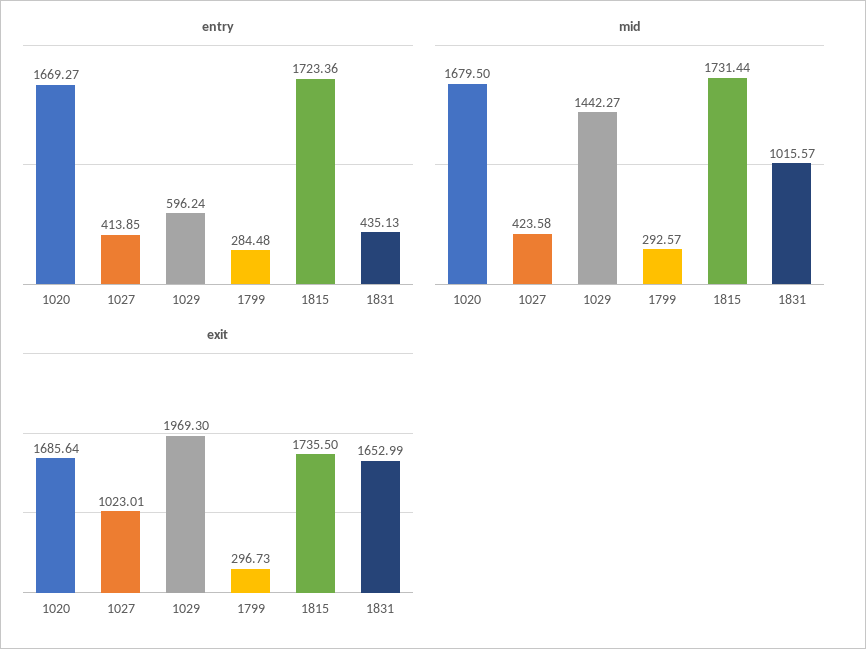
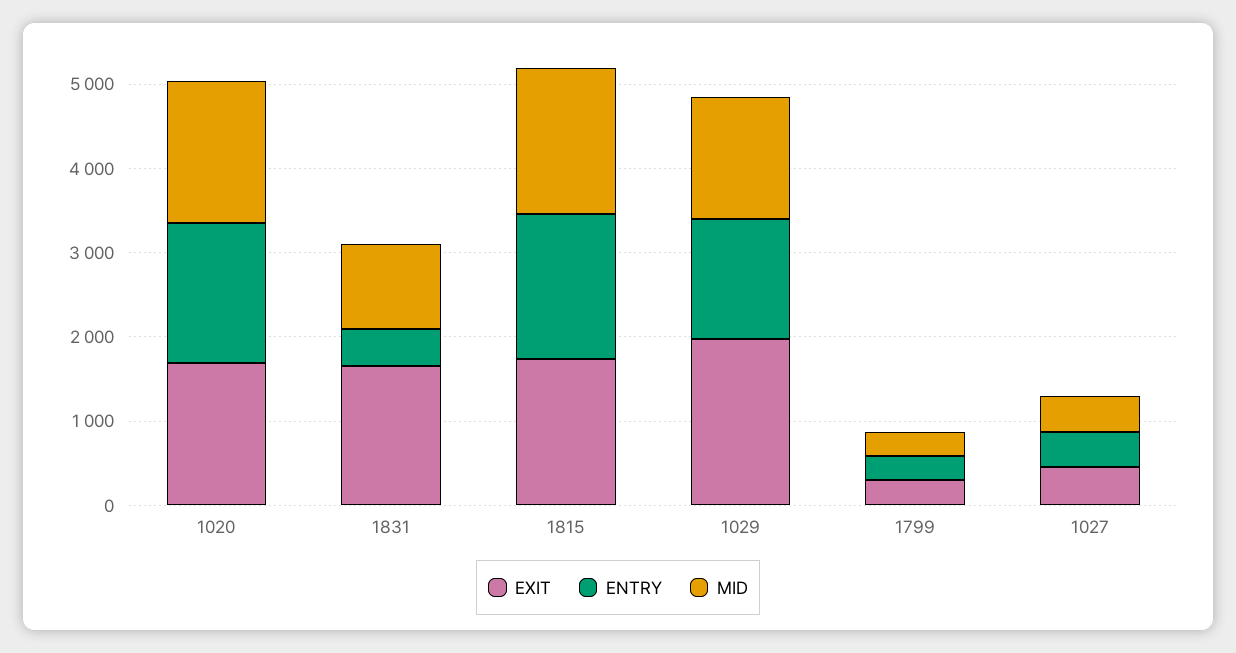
  {
    "entry": {
      "1020": 1669.27,
      "1027": 413.85,
-     "1029": 596.24,
+     "1029": 1400,
      "1799": 284.48,
      "1815": 1723.36,
      "1831": 435.13
    },
    "mid": {
      "1020": 1679.5,
      "1027": 423.58,
      "1029": 1442.27,
      "1799": 292.57,
      "1815": 1731.44,
      "1831": 1015.57
    },
    "exit": {
      "1020": 1685.64,
-     "1027": 1023.01,
+     "1027": 400,
      "1029": 1969.3,
      "1799": 296.73,
      "1815": 1735.5,
      "1831": 1652.99
    }
  }

